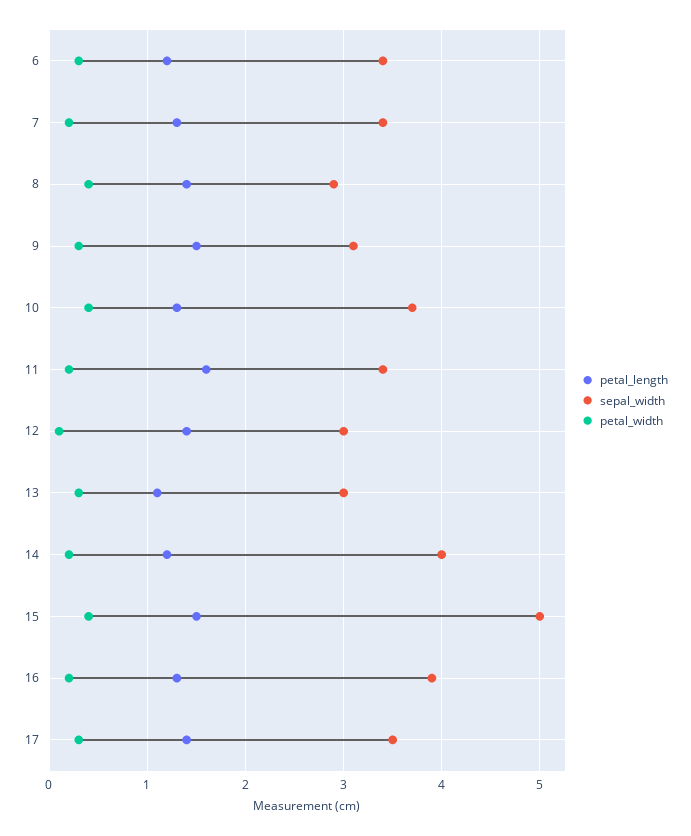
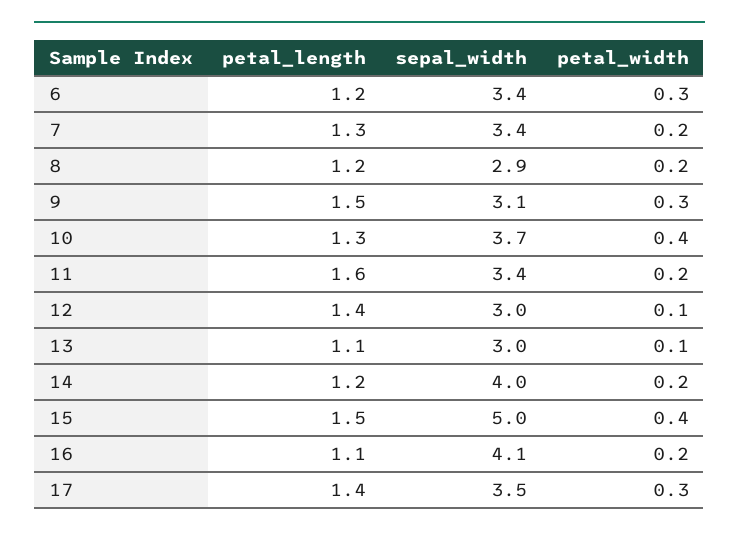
  {
    "petal_length": {
      "6": 1.2,
      "7": 1.3,
-     "8": 1.4,
+     "8": 1.2,
      "9": 1.5,
      "10": 1.3,
      "11": 1.6,
      "12": 1.4,
      "13": 1.1,
      "14": 1.2,
      "15": 1.5,
-     "16": 1.3,
+     "16": 1.1,
      "17": 1.4
    },
    "sepal_width": {
      "6": 3.4,
      "7": 3.4,
      "8": 2.9,
      "9": 3.1,
      "10": 3.7,
      "11": 3.4,
      "12": 3,
      "13": 3,
      "14": 4,
      "15": 5,
-     "16": 3.9,
+     "16": 4.1,
      "17": 3.5
    },
    "petal_width": {
      "6": 0.3,
      "7": 0.2,
-     "8": 0.4,
+     "8": 0.2,
      "9": 0.3,
      "10": 0.4,
      "11": 0.2,
      "12": 0.1,
-     "13": 0.3,
+     "13": 0.1,
      "14": 0.2,
      "15": 0.4,
      "16": 0.2,
      "17": 0.3
    }
  }

